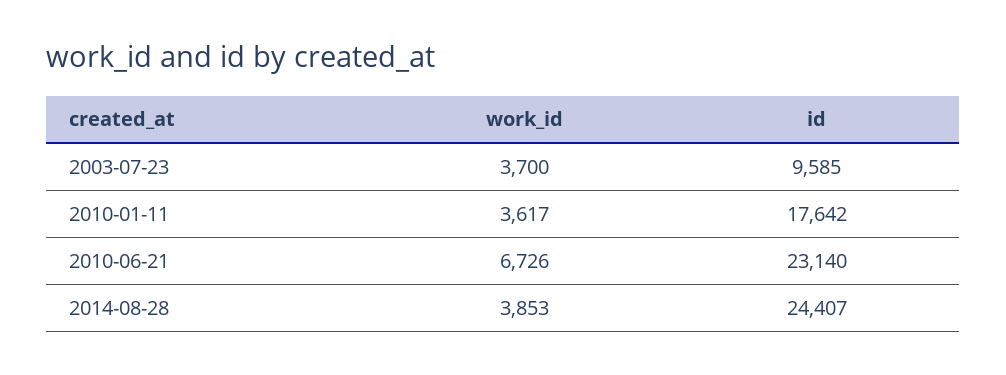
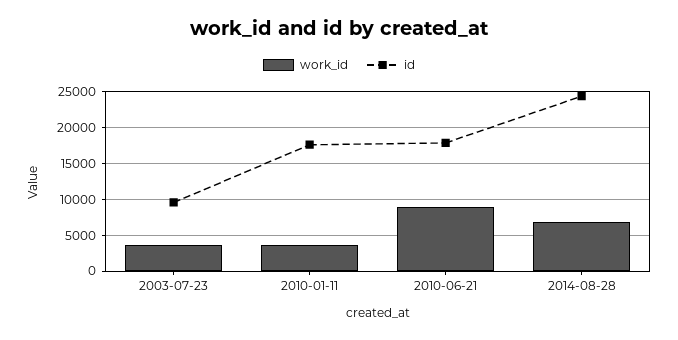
  {
    "work_id": {
      "2003-07-23": 3700,
      "2010-01-11": 3617,
-     "2010-06-21": 6726,
+     "2010-06-21": 9000,
-     "2014-08-28": 3853
+     "2014-08-28": 7000
    },
    "id": {
      "2003-07-23": 9585,
      "2010-01-11": 17642,
-     "2010-06-21": 23140,
+     "2010-06-21": 18000,
      "2014-08-28": 24407
    }
  }

